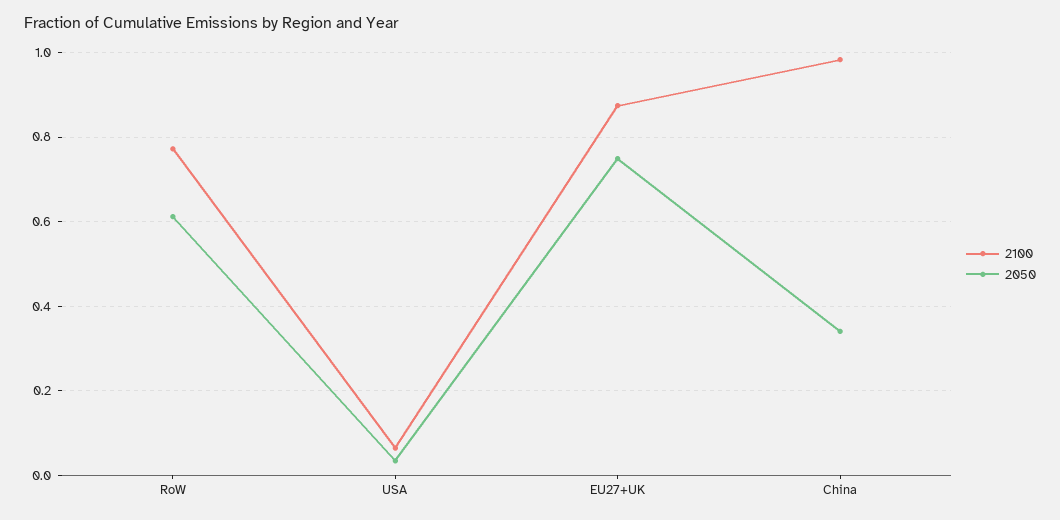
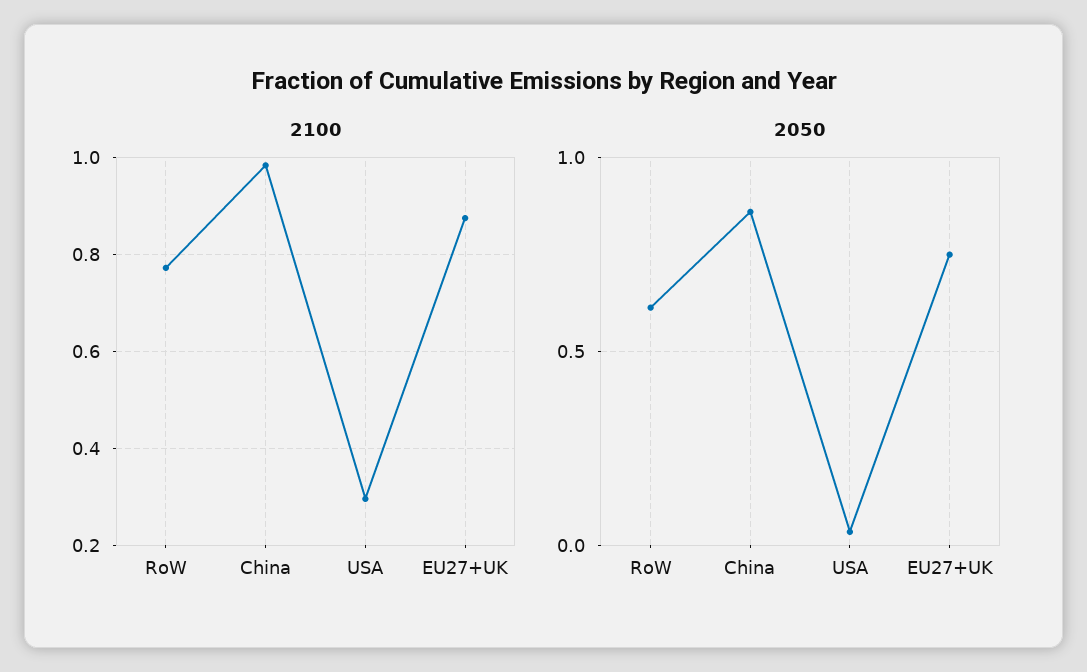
  {
    "2100": {
      "RoW": 0.78,
-     "USA": 0.06,
+     "USA": 0.3,
      "EU27+UK": 0.88,
      "China": 0.98
    },
    "2050": {
      "RoW": 0.62,
      "USA": 0.04,
      "EU27+UK": 0.74,
-     "China": 0.34
+     "China": 0.85
    }
  }

